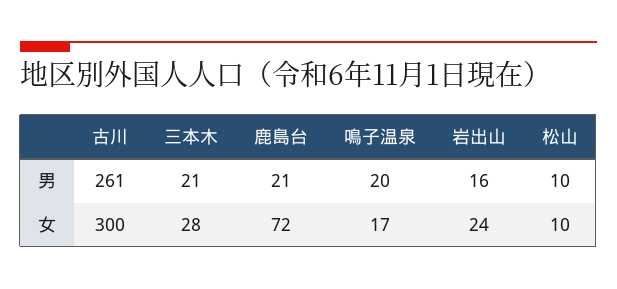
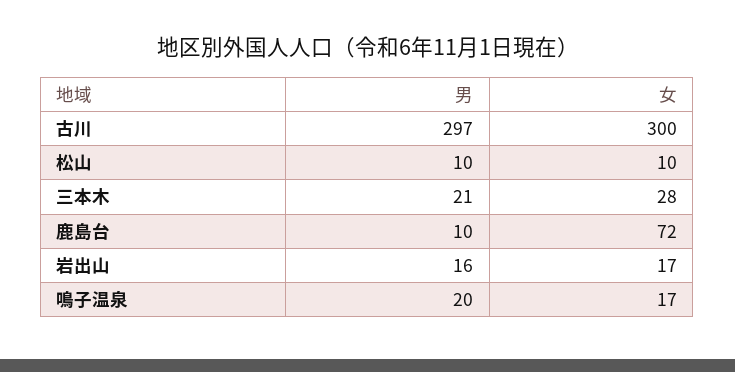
  {
    "古川": {
-     "男": 261,
+     "男": 297,
      "女": 300
    },
    "三本木": {
      "男": 21,
      "女": 28
    },
    "鹿島台": {
-     "男": 21,
+     "男": 10,
      "女": 72
    },
    "鳴子温泉": {
      "男": 20,
      "女": 17
    },
    "岩出山": {
      "男": 16,
-     "女": 24
+     "女": 17
    },
    "松山": {
      "男": 10,
      "女": 10
    }
  }

